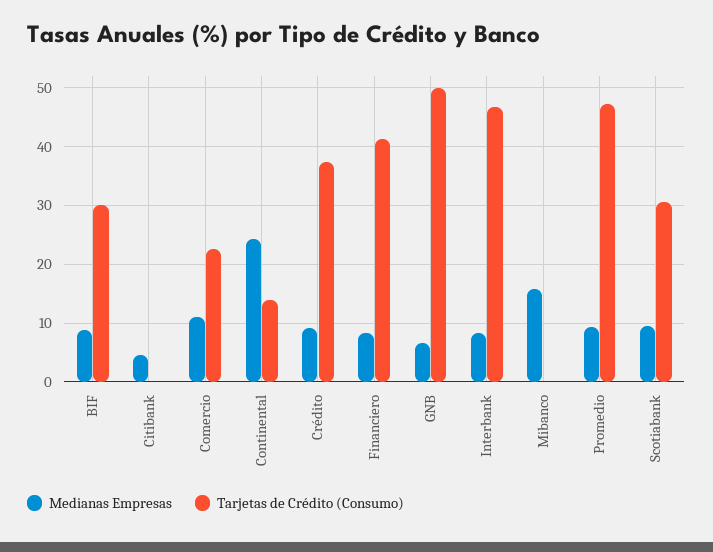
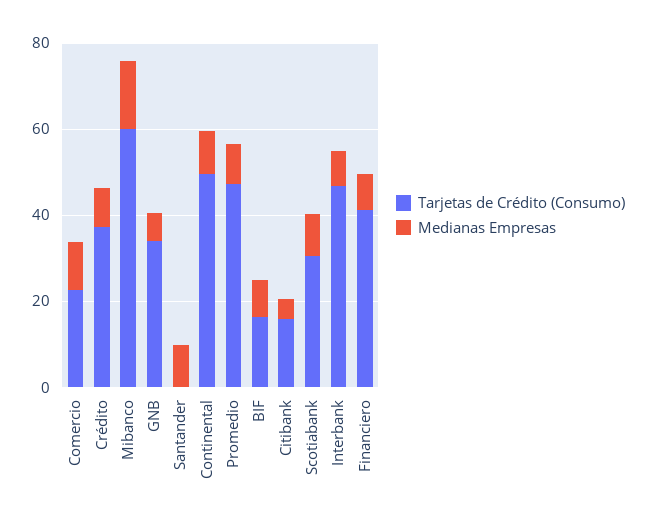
  {
    "Medianas Empresas": {
      "BIF": 8,
      "Citibank": 4,
      "Comercio": 12,
-     "Continental": 24,
+     "Continental": 10,
      "Crédito": 10,
      "Financiero": 8,
      "GNB": 6,
      "Interbank": 8,
      "Mibanco": 16,
      "Promedio": 10,
-     "Scotiabank": 10
+     "Scotiabank": 10,
+     "Santander": 10
    },
    "Tarjetas de Crédito (Consumo)": {
-     "BIF": 30,
+     "BIF": 15,
-     "Citibank": 0,
+     "Citibank": 15,
      "Comercio": 22,
-     "Continental": 14,
+     "Continental": 50,
      "Crédito": 38,
      "Financiero": 42,
-     "GNB": 50,
+     "GNB": 35,
      "Interbank": 46,
-     "Mibanco": 0,
+     "Mibanco": 60,
      "Promedio": 48,
-     "Scotiabank": 30
+     "Scotiabank": 30,
+     "Santander": 0
    }
  }

